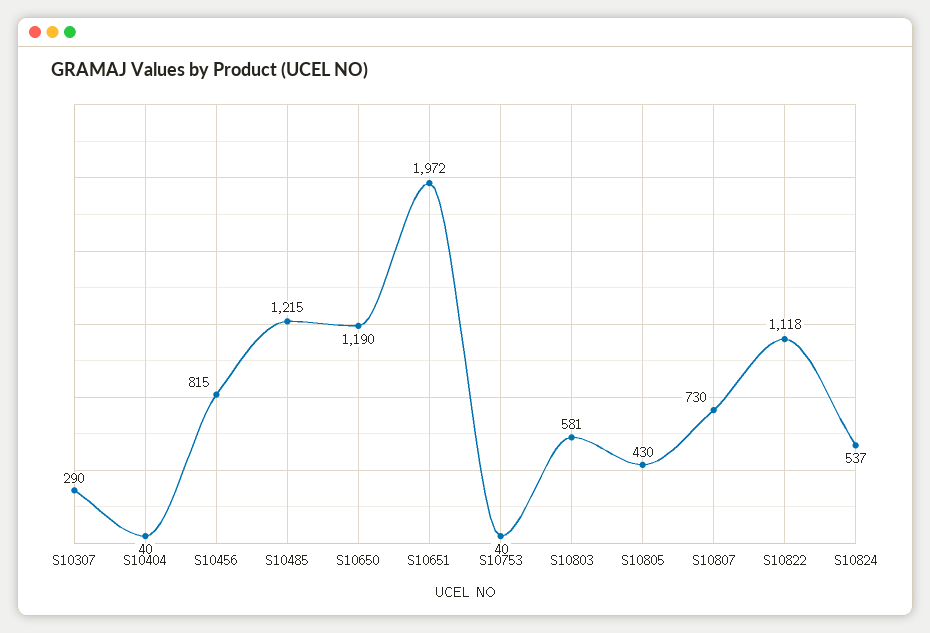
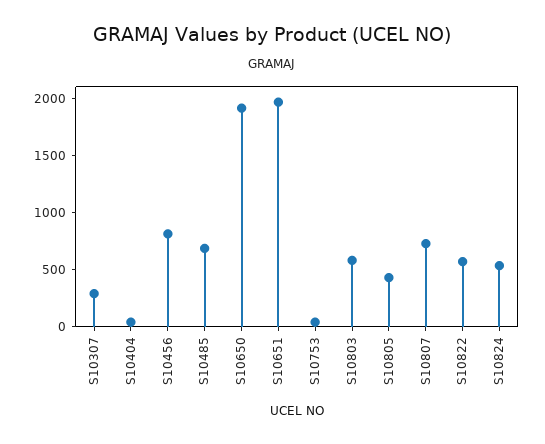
  {
    "S10307": 290,
    "S10404": 40,
    "S10456": 815,
-   "S10485": 1215,
+   "S10485": 700,
-   "S10650": 1190,
+   "S10650": 1900,
    "S10651": 1972,
    "S10753": 40,
    "S10803": 581,
    "S10805": 430,
    "S10807": 730,
-   "S10822": 1118,
+   "S10822": 600,
    "S10824": 537
  }

